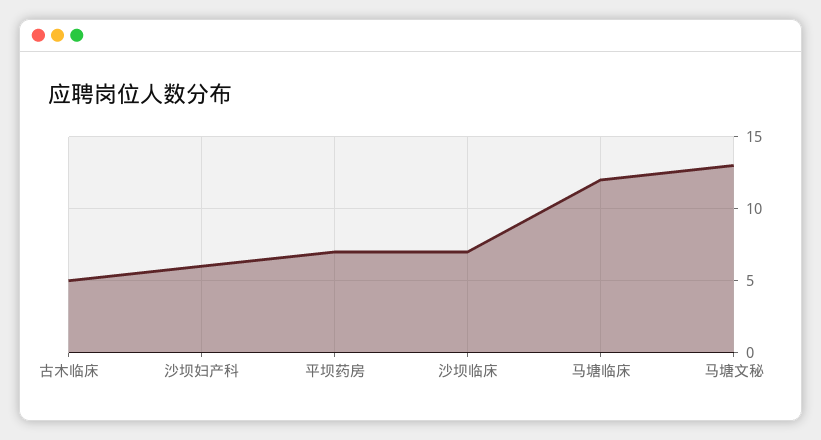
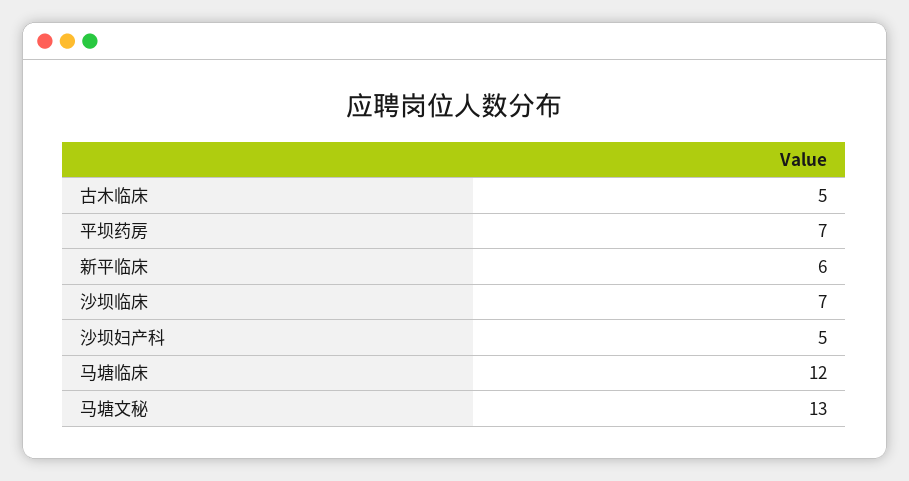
  {
    "古木临床": 5,
-   "沙坝妇产科": 6,
+   "沙坝妇产科": 5,
    "平坝药房": 7,
    "沙坝临床": 7,
    "马塘临床": 12,
-   "马塘文秘": 13
+   "马塘文秘": 13,
+   "新平临床": 6
  }

